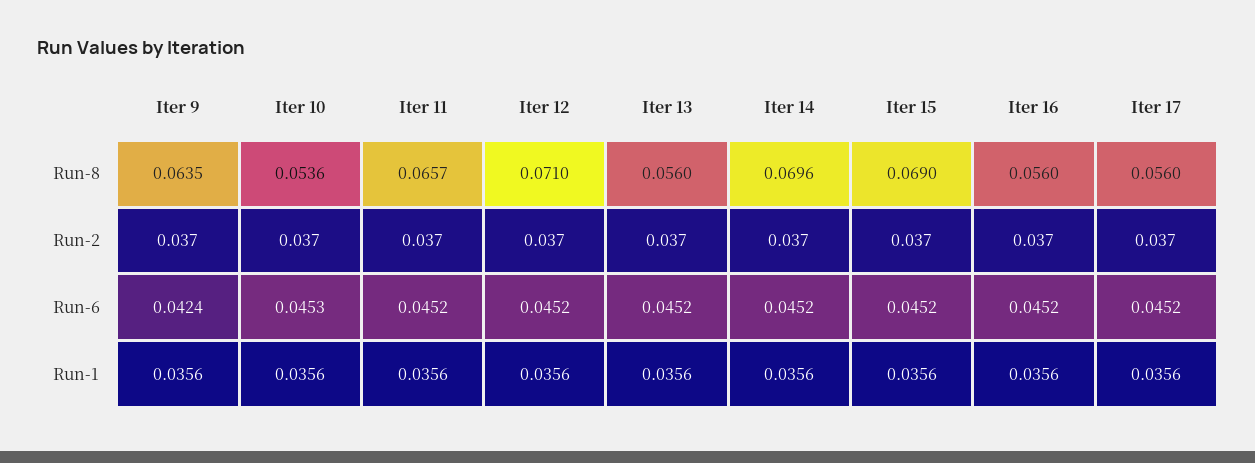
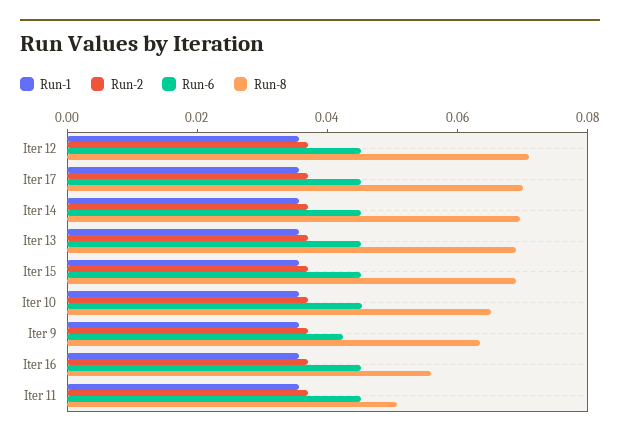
  {
    "Run-8": {
      "Iter 9": 0.0635,
-     "Iter 10": 0.0536,
+     "Iter 10": 0.065,
-     "Iter 11": 0.0657,
+     "Iter 11": 0.05,
      "Iter 12": 0.071,
-     "Iter 13": 0.056,
+     "Iter 13": 0.07,
      "Iter 14": 0.0696,
      "Iter 15": 0.069,
      "Iter 16": 0.056,
-     "Iter 17": 0.056
+     "Iter 17": 0.07
    },
    "Run-2": {
      "Iter 9": 0.037,
      "Iter 10": 0.037,
      "Iter 11": 0.037,
      "Iter 12": 0.037,
      "Iter 13": 0.037,
      "Iter 14": 0.037,
      "Iter 15": 0.037,
      "Iter 16": 0.037,
      "Iter 17": 0.037
    },
    "Run-6": {
      "Iter 9": 0.0424,
      "Iter 10": 0.0453,
      "Iter 11": 0.0452,
      "Iter 12": 0.0452,
      "Iter 13": 0.0452,
      "Iter 14": 0.0452,
      "Iter 15": 0.0452,
      "Iter 16": 0.0452,
      "Iter 17": 0.0452
    },
    "Run-1": {
      "Iter 9": 0.0356,
      "Iter 10": 0.0356,
      "Iter 11": 0.0356,
      "Iter 12": 0.0356,
      "Iter 13": 0.0356,
      "Iter 14": 0.0356,
      "Iter 15": 0.0356,
      "Iter 16": 0.0356,
      "Iter 17": 0.0356
    }
  }

